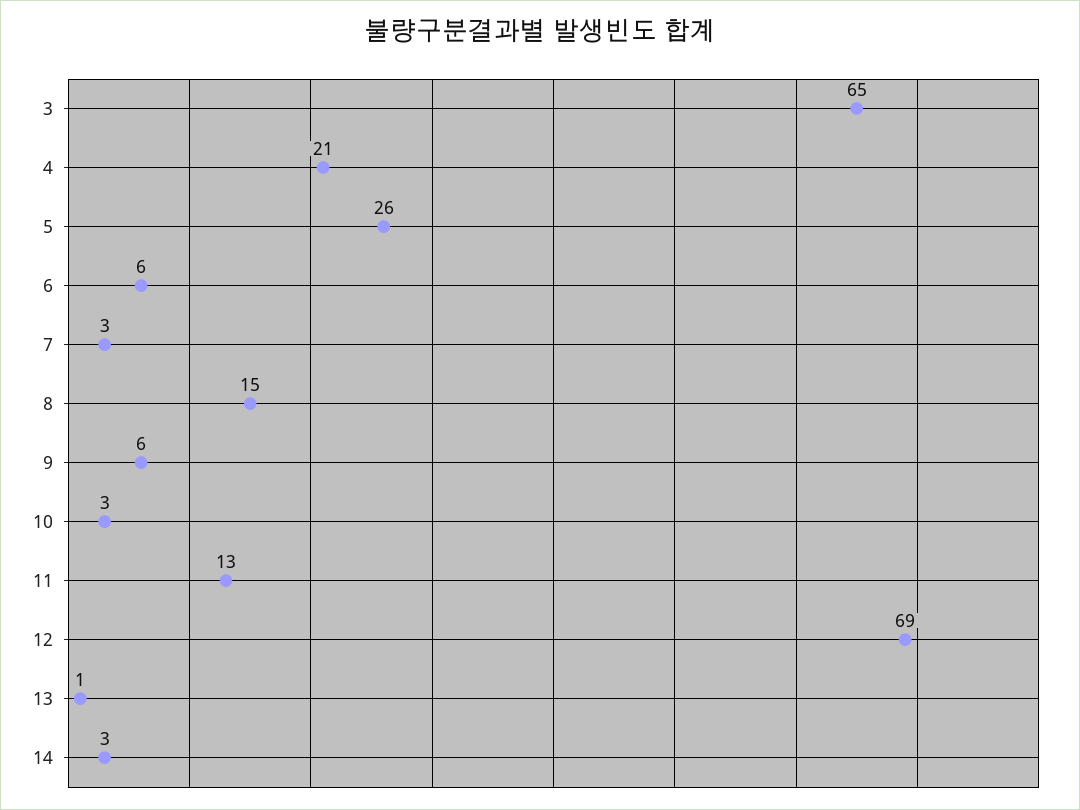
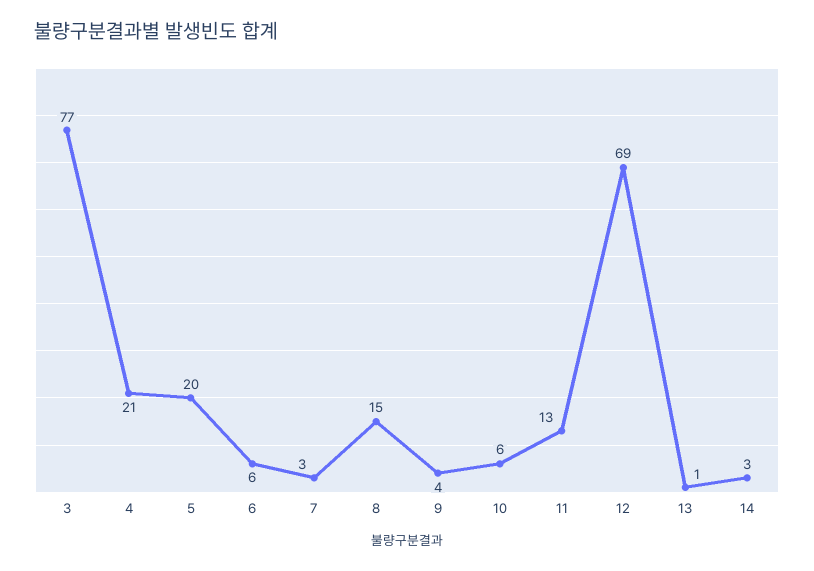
  {
-   "3": 65,
+   "3": 77,
    "4": 21,
-   "5": 26,
+   "5": 20,
    "6": 6,
    "7": 3,
    "8": 15,
-   "9": 6,
+   "9": 4,
-   "10": 3,
+   "10": 6,
    "11": 13,
    "12": 69,
    "13": 1,
    "14": 3
  }

